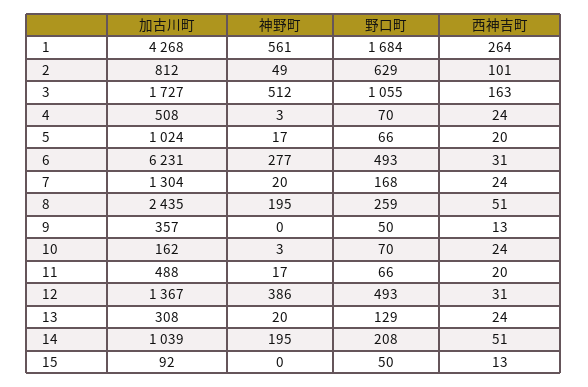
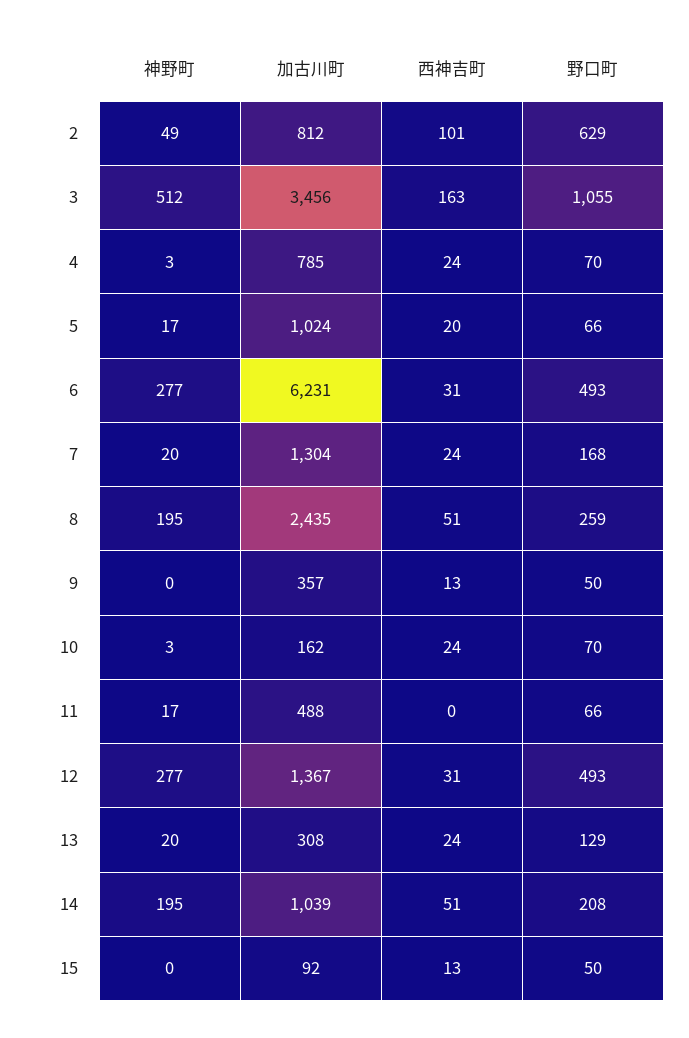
  {
    "加古川町": {
-     "1": 4268,
      "2": 812,
-     "3": 1727,
+     "3": 3456,
-     "4": 508,
+     "4": 785,
      "5": 1024,
      "6": 6231,
      "7": 1304,
      "8": 2435,
      "9": 357,
      "10": 162,
      "11": 488,
      "12": 1367,
      "13": 308,
      "14": 1039,
      "15": 92
    },
    "神野町": {
-     "1": 561,
      "2": 49,
      "3": 512,
      "4": 3,
      "5": 17,
      "6": 277,
      "7": 20,
      "8": 195,
      "9": 0,
      "10": 3,
      "11": 17,
-     "12": 386,
+     "12": 277,
      "13": 20,
      "14": 195,
      "15": 0
    },
    "野口町": {
-     "1": 1684,
      "2": 629,
      "3": 1055,
      "4": 70,
      "5": 66,
      "6": 493,
      "7": 168,
      "8": 259,
      "9": 50,
      "10": 70,
      "11": 66,
      "12": 493,
      "13": 129,
      "14": 208,
      "15": 50
    },
    "西神吉町": {
-     "1": 264,
      "2": 101,
      "3": 163,
      "4": 24,
      "5": 20,
      "6": 31,
      "7": 24,
      "8": 51,
      "9": 13,
      "10": 24,
-     "11": 20,
+     "11": 0,
      "12": 31,
      "13": 24,
      "14": 51,
      "15": 13
    }
  }

